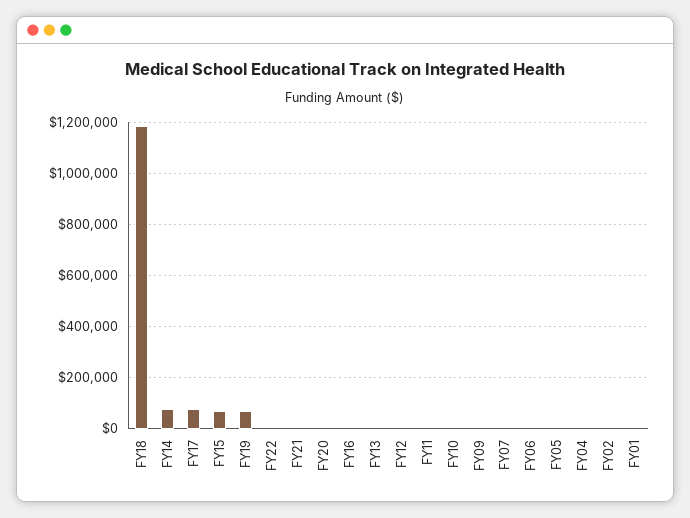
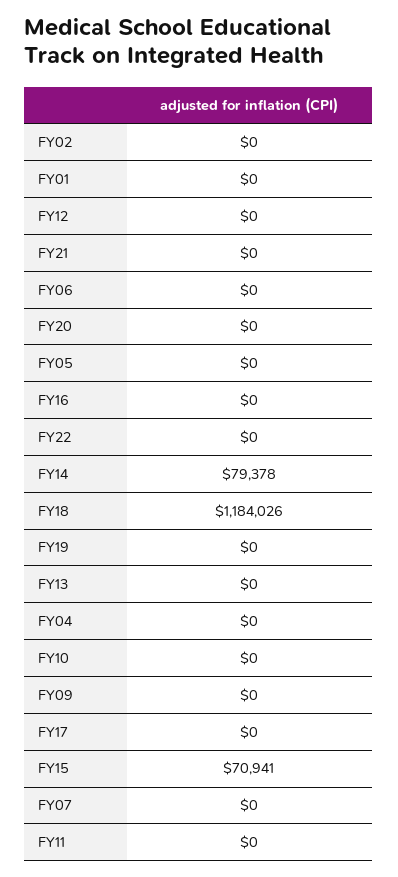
  {
    "FY18": 1184026,
    "FY14": 79378,
-   "FY17": 75000,
+   "FY17": 0,
    "FY15": 70941,
-   "FY19": 75000,
+   "FY19": 0,
    "FY22": 0,
    "FY21": 0,
    "FY20": 0,
    "FY16": 0,
    "FY13": 0,
    "FY12": 0,
    "FY11": 0,
    "FY10": 0,
    "FY09": 0,
    "FY07": 0,
    "FY06": 0,
    "FY05": 0,
    "FY04": 0,
    "FY02": 0,
    "FY01": 0
  }

